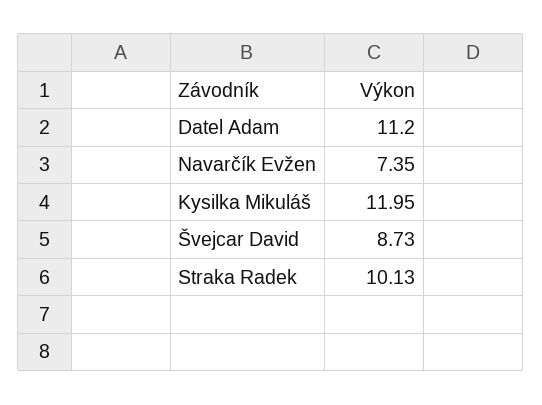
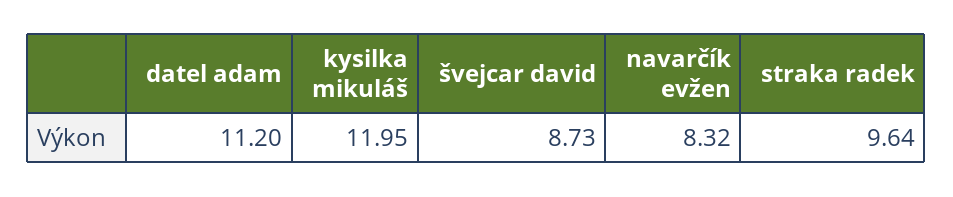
  {
    "Datel Adam": 11.2,
-   "Navarčík Evžen": 7.35,
+   "Navarčík Evžen": 8.32,
    "Kysilka Mikuláš": 11.95,
    "Švejcar David": 8.73,
-   "Straka Radek": 10.13
+   "Straka Radek": 9.64
  }

